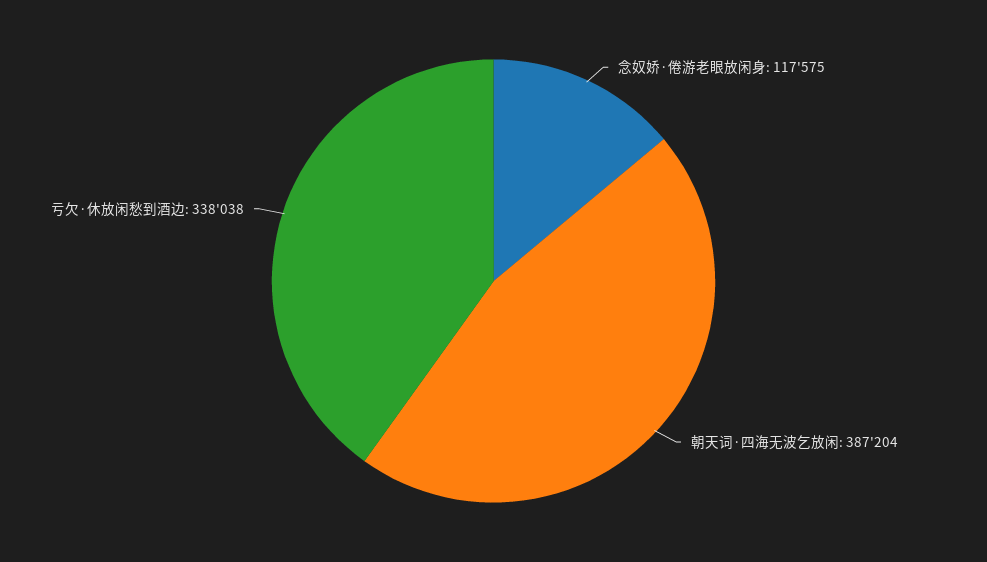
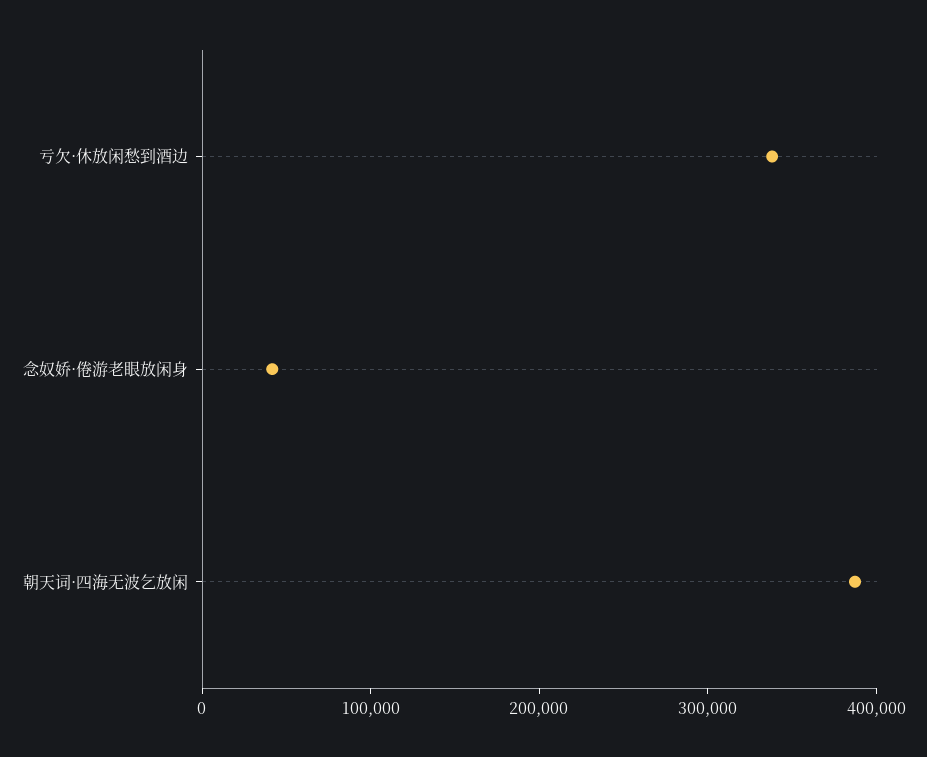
  {
-   "念奴娇·倦游老眼放闲身": 117575,
+   "念奴娇·倦游老眼放闲身": 40000,
    "朝天词·四海无波乞放闲": 387204,
    "亏欠·休放闲愁到酒边": 338038
  }

